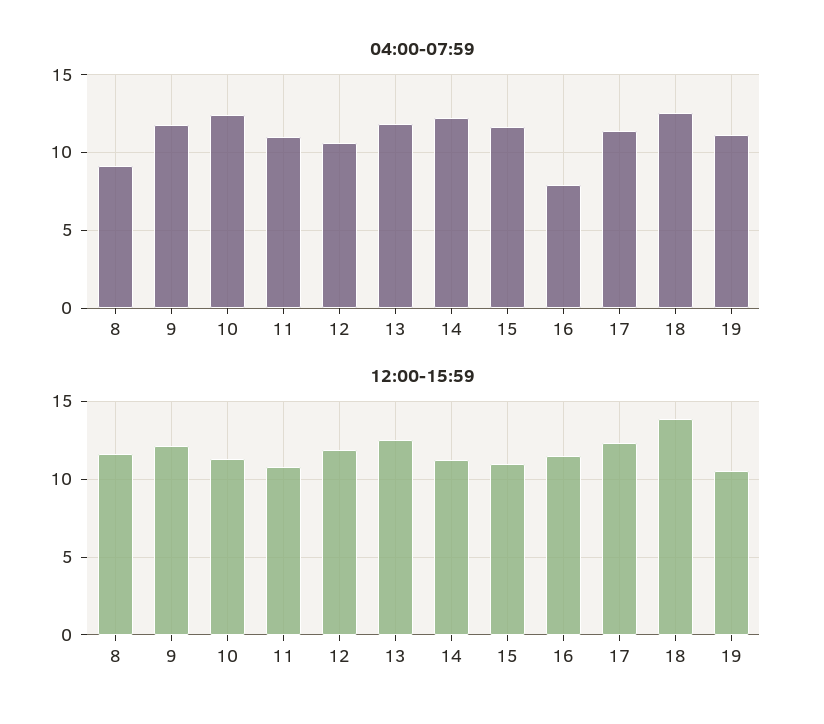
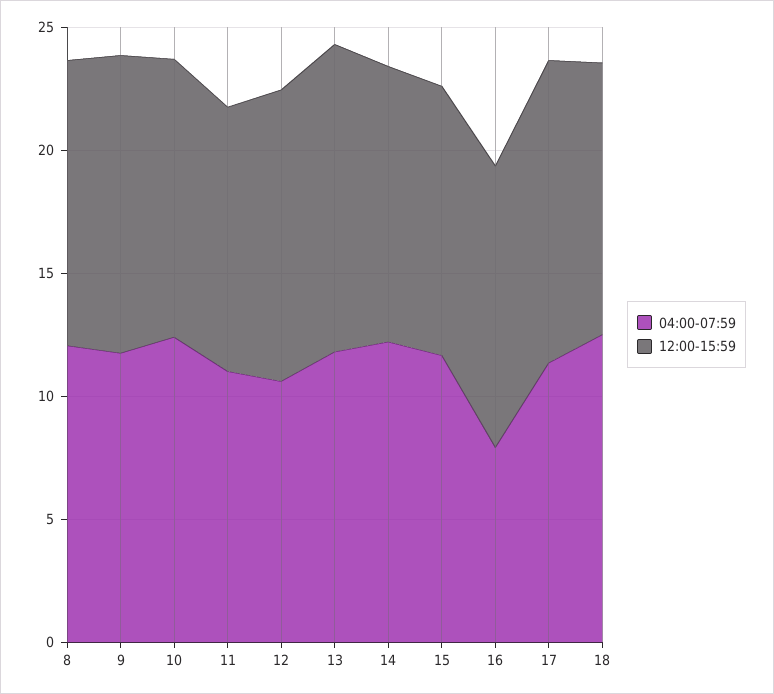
  {
    "04:00-07:59": {
-     "8": 9,
+     "8": 12,
      "9": 12,
      "10": 12.5,
      "11": 11,
      "12": 10.5,
      "13": 12,
      "14": 12,
      "15": 11.5,
      "16": 8,
      "17": 11.5,
-     "18": 12.5,
+     "18": 12.5
-     "19": 11
    },
    "12:00-15:59": {
      "8": 11.5,
      "9": 12,
      "10": 11.5,
      "11": 11,
      "12": 12,
      "13": 12.5,
      "14": 11,
      "15": 11,
      "16": 11.5,
      "17": 12.5,
-     "18": 14,
+     "18": 11
-     "19": 10.5
    }
  }

